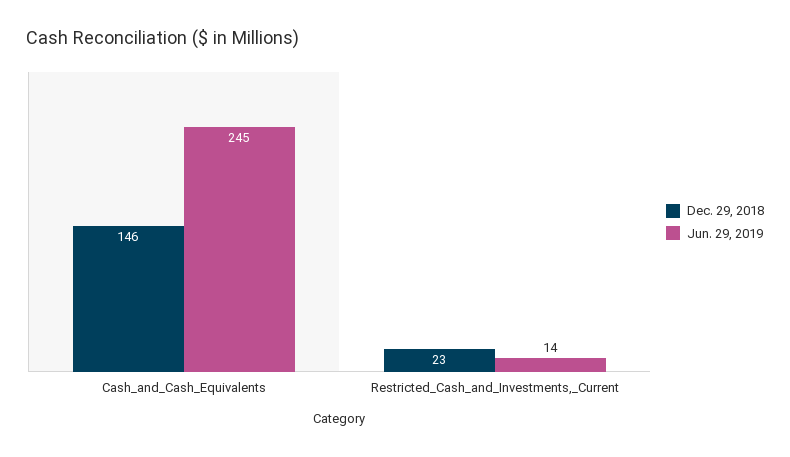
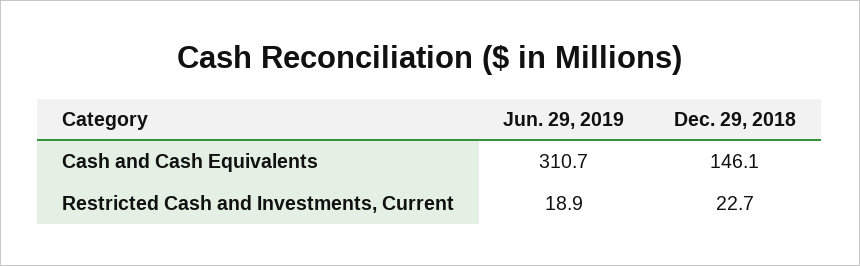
  {
    "Dec. 29, 2018": {
      "Cash_and_Cash_Equivalents": 146.1,
      "Restricted_Cash_and_Investments,_Current": 22.7
    },
    "Jun. 29, 2019": {
-     "Cash_and_Cash_Equivalents": 245,
+     "Cash_and_Cash_Equivalents": 310.7,
-     "Restricted_Cash_and_Investments,_Current": 14
+     "Restricted_Cash_and_Investments,_Current": 18.9
    }
  }

